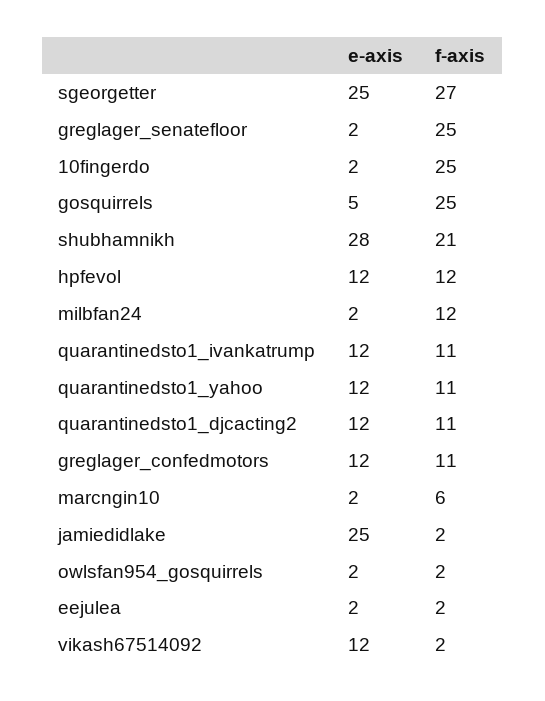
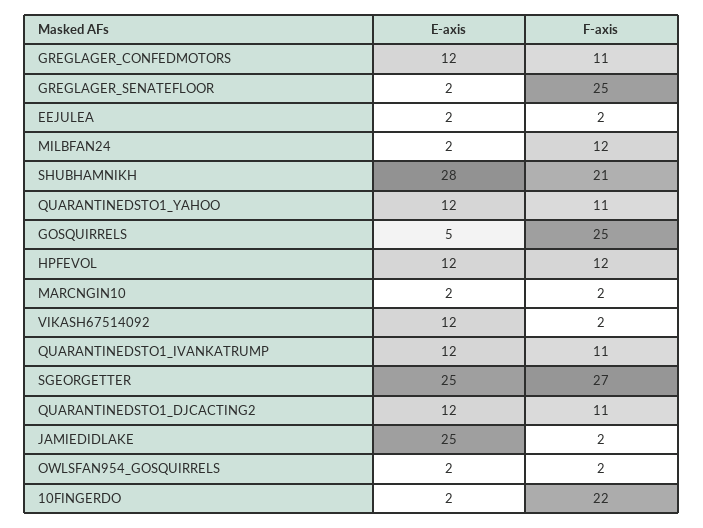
  {
    "e-axis": {
      "sgeorgetter": 25,
      "greglager_senatefloor": 2,
      "10fingerdo": 2,
      "gosquirrels": 5,
      "shubhamnikh": 28,
      "hpfevol": 12,
      "milbfan24": 2,
      "quarantinedsto1_ivankatrump": 12,
      "quarantinedsto1_yahoo": 12,
      "quarantinedsto1_djcacting2": 12,
      "greglager_confedmotors": 12,
      "marcngin10": 2,
      "jamiedidlake": 25,
      "owlsfan954_gosquirrels": 2,
      "eejulea": 2,
      "vikash67514092": 12
    },
    "f-axis": {
      "sgeorgetter": 27,
      "greglager_senatefloor": 25,
-     "10fingerdo": 25,
+     "10fingerdo": 22,
      "gosquirrels": 25,
      "shubhamnikh": 21,
      "hpfevol": 12,
      "milbfan24": 12,
      "quarantinedsto1_ivankatrump": 11,
      "quarantinedsto1_yahoo": 11,
      "quarantinedsto1_djcacting2": 11,
      "greglager_confedmotors": 11,
-     "marcngin10": 6,
+     "marcngin10": 2,
      "jamiedidlake": 2,
      "owlsfan954_gosquirrels": 2,
      "eejulea": 2,
      "vikash67514092": 2
    }
  }

